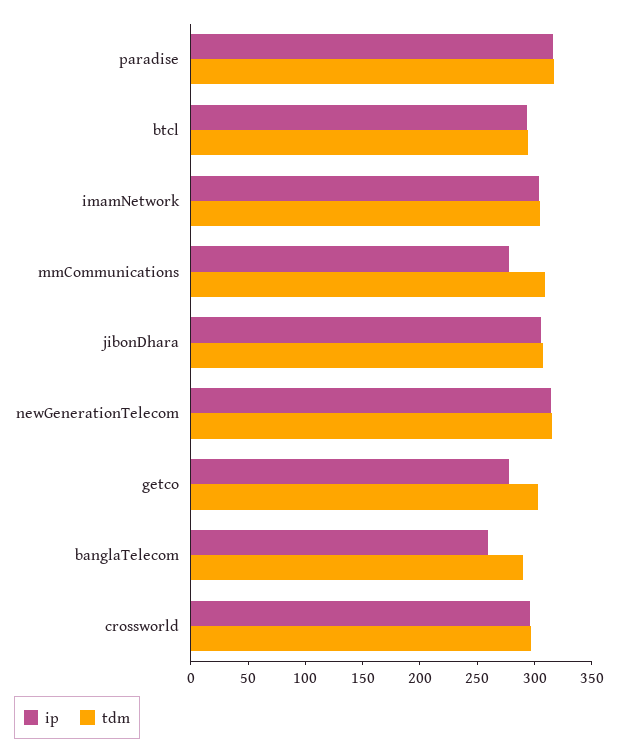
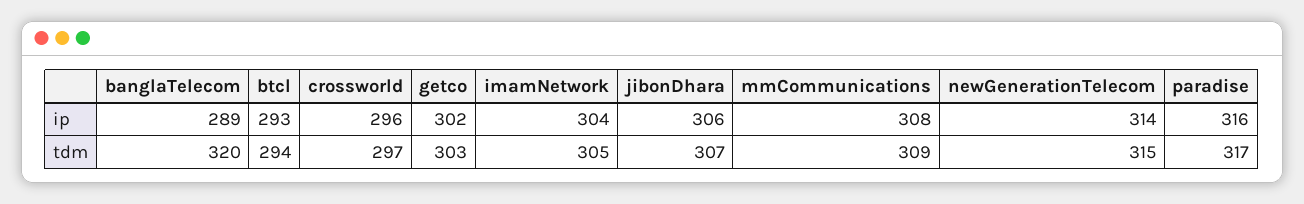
  {
    "ip": {
      "paradise": 316,
      "btcl": 293,
      "imamNetwork": 304,
-     "mmCommunications": 280,
+     "mmCommunications": 308,
      "jibonDhara": 306,
      "newGenerationTelecom": 314,
-     "getco": 280,
+     "getco": 302,
-     "banglaTelecom": 260,
+     "banglaTelecom": 289,
      "crossworld": 296
    },
    "tdm": {
      "paradise": 317,
      "btcl": 294,
      "imamNetwork": 305,
      "mmCommunications": 309,
      "jibonDhara": 307,
      "newGenerationTelecom": 315,
      "getco": 303,
-     "banglaTelecom": 290,
+     "banglaTelecom": 320,
      "crossworld": 297
    }
  }

